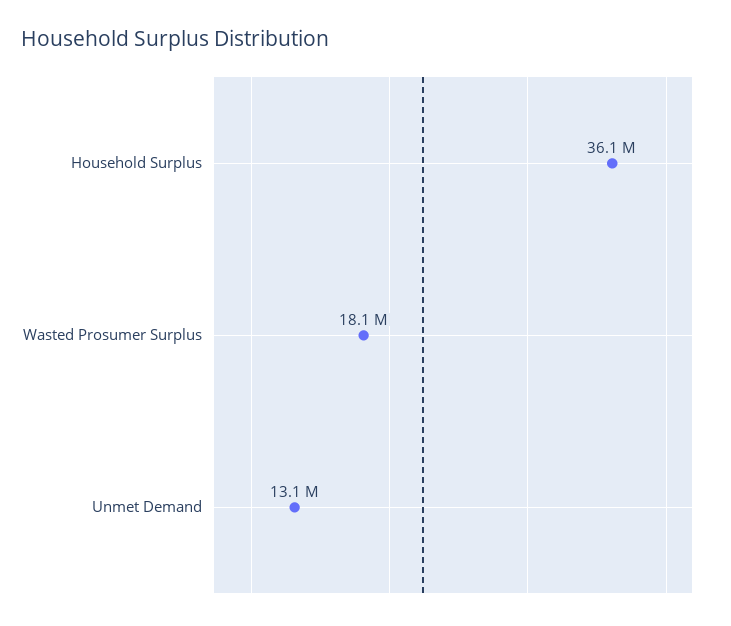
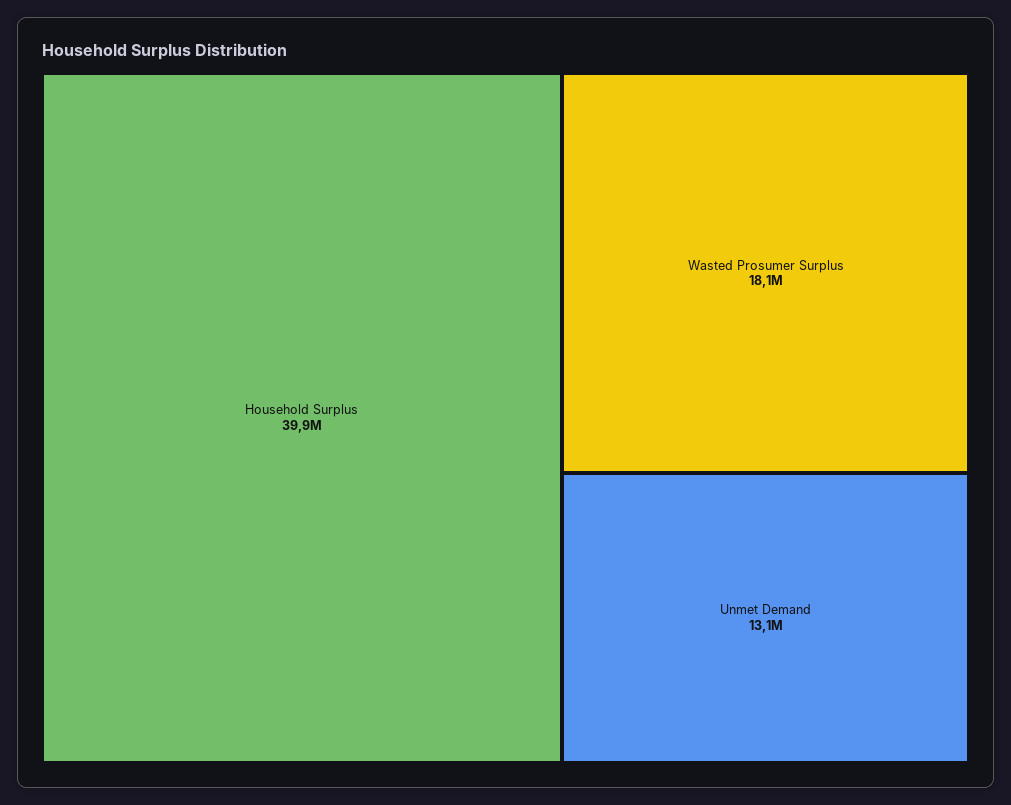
  {
-   "Household Surplus": 36100000,
+   "Household Surplus": 39900000,
    "Wasted Prosumer Surplus": 18100000,
    "Unmet Demand": 13100000
  }

